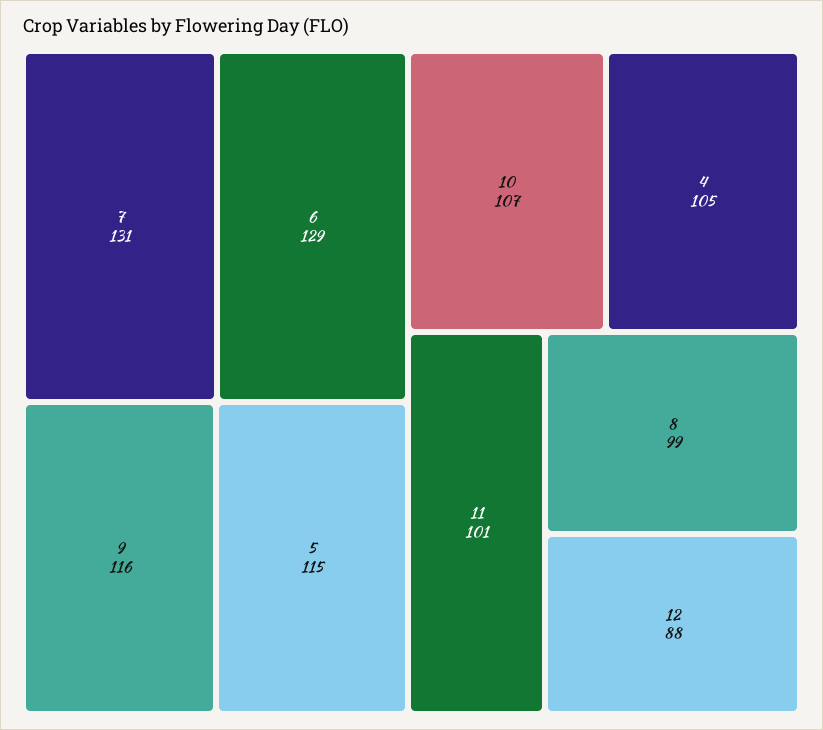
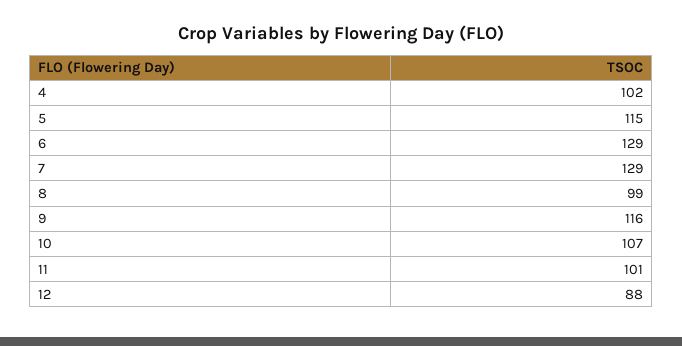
  {
-   "7": 131,
+   "7": 129,
    "6": 129,
    "9": 116,
    "5": 115,
    "10": 107,
-   "4": 105,
+   "4": 102,
    "11": 101,
    "8": 99,
    "12": 88
  }

